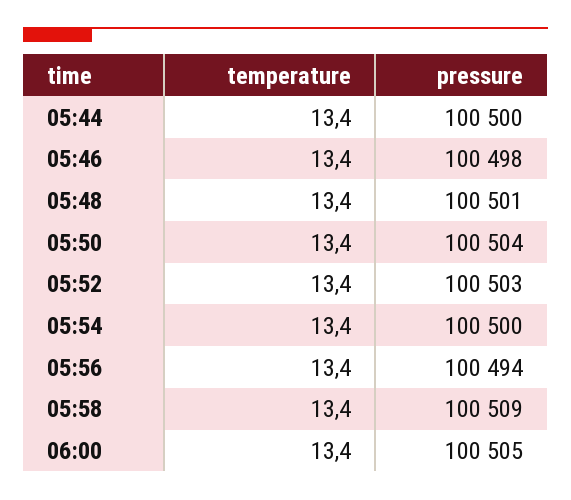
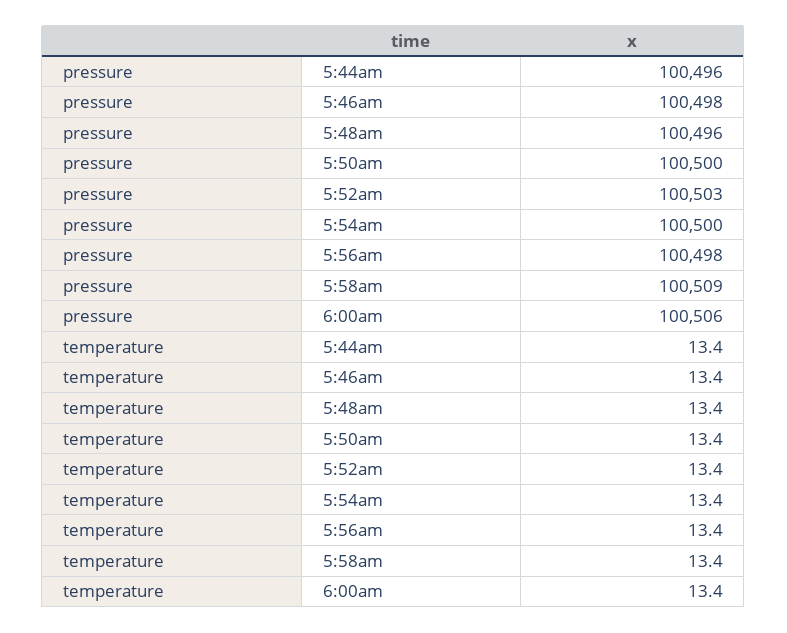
  {
    "temperature": {
      "05:44": 13.4,
      "05:46": 13.4,
      "05:48": 13.4,
      "05:50": 13.4,
      "05:52": 13.4,
      "05:54": 13.4,
      "05:56": 13.4,
      "05:58": 13.4,
      "06:00": 13.4
    },
    "pressure": {
-     "05:44": 100500,
+     "05:44": 100496,
      "05:46": 100498,
-     "05:48": 100501,
+     "05:48": 100496,
-     "05:50": 100504,
+     "05:50": 100500,
      "05:52": 100503,
      "05:54": 100500,
-     "05:56": 100494,
+     "05:56": 100498,
      "05:58": 100509,
-     "06:00": 100505
+     "06:00": 100506
    }
  }

